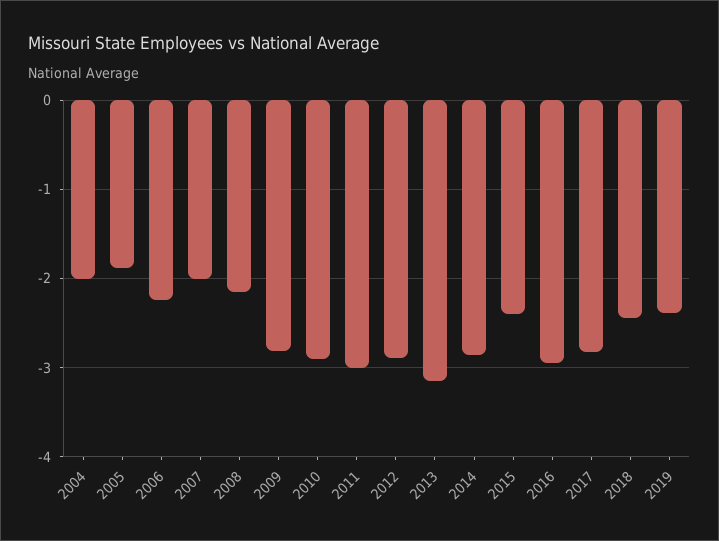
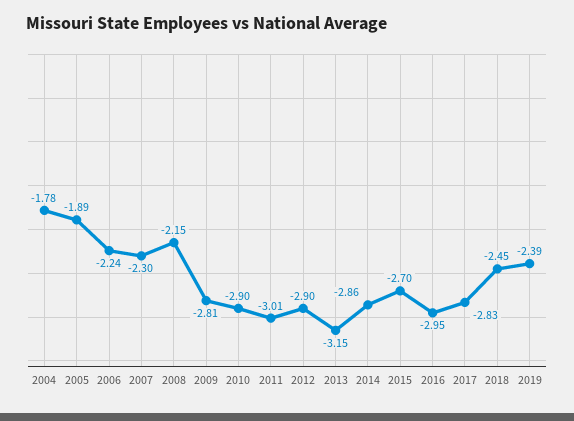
  {
-   "2004": -2,
+   "2004": -1.78,
    "2005": -1.89,
    "2006": -2.24,
-   "2007": -2,
+   "2007": -2.3,
    "2008": -2.15,
    "2009": -2.81,
    "2010": -2.9,
    "2011": -3.01,
    "2012": -2.9,
    "2013": -3.15,
    "2014": -2.86,
-   "2015": -2.4,
+   "2015": -2.7,
    "2016": -2.95,
    "2017": -2.83,
    "2018": -2.45,
    "2019": -2.39
  }

